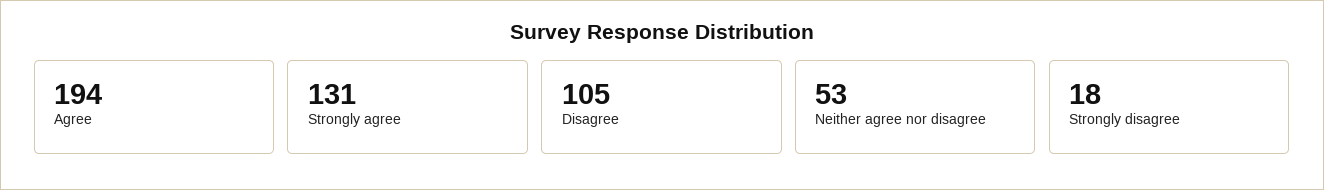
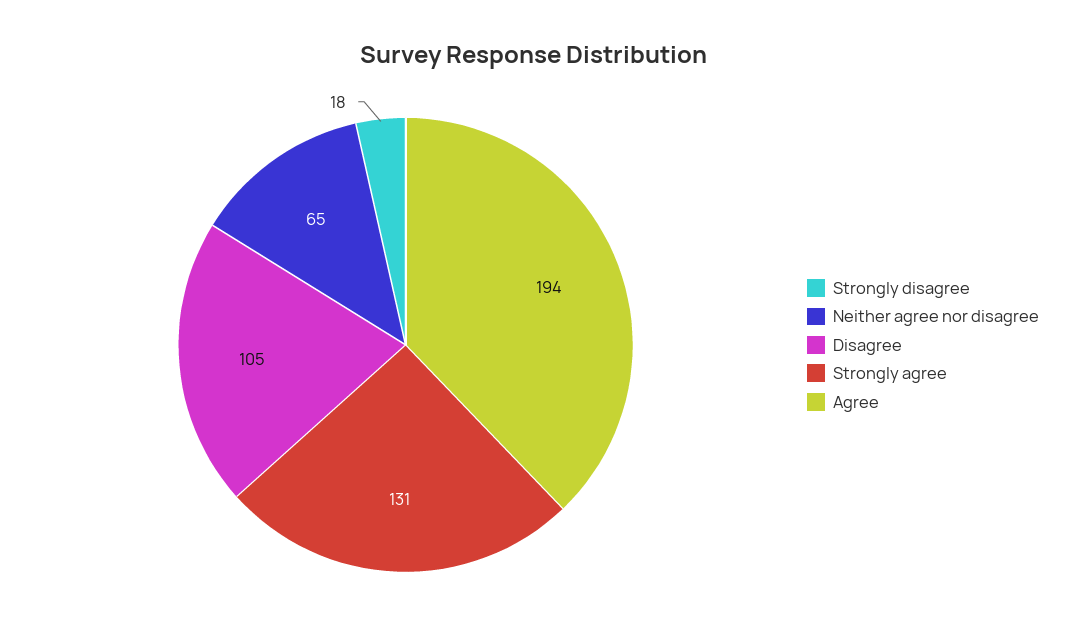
  {
    "Agree": 194,
    "Strongly agree": 131,
    "Disagree": 105,
-   "Neither agree nor disagree": 53,
+   "Neither agree nor disagree": 65,
    "Strongly disagree": 18
  }

